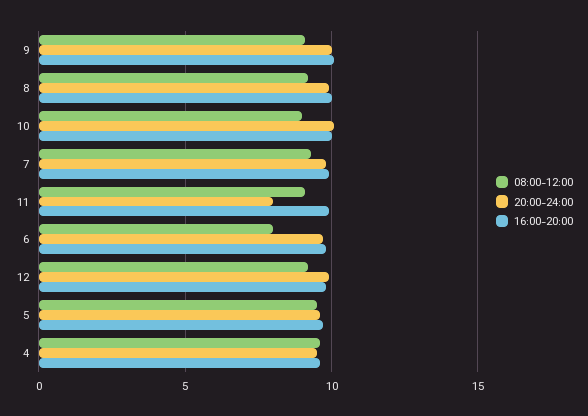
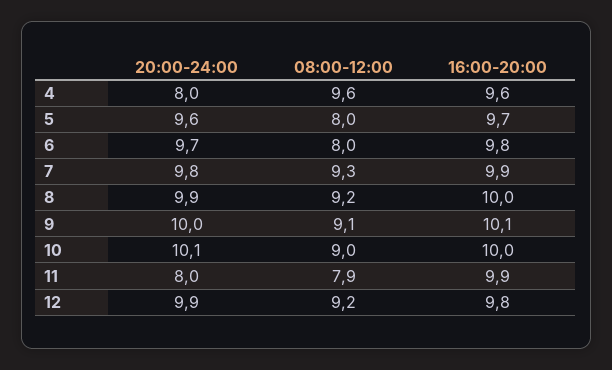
  {
    "08:00-12:00": {
      "9": 9.1,
      "8": 9.2,
      "10": 9,
      "7": 9.3,
-     "11": 9,
+     "11": 7.9,
      "6": 8,
      "12": 9.2,
-     "5": 9.5,
+     "5": 8,
      "4": 9.6
    },
    "20:00-24:00": {
      "9": 10,
      "8": 9.9,
      "10": 10.1,
      "7": 9.8,
      "11": 8,
      "6": 9.7,
      "12": 9.9,
      "5": 9.6,
-     "4": 9.5
+     "4": 8
    },
    "16:00-20:00": {
      "9": 10.1,
      "8": 10,
      "10": 10,
      "7": 9.9,
      "11": 9.9,
      "6": 9.8,
      "12": 9.8,
      "5": 9.7,
      "4": 9.6
    }
  }

